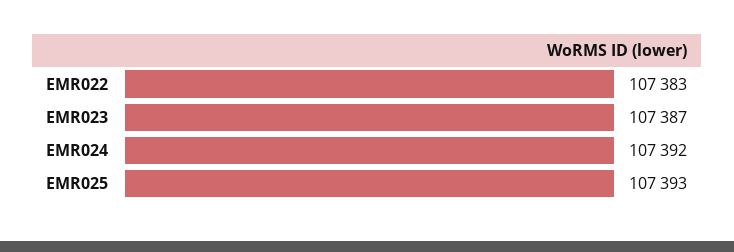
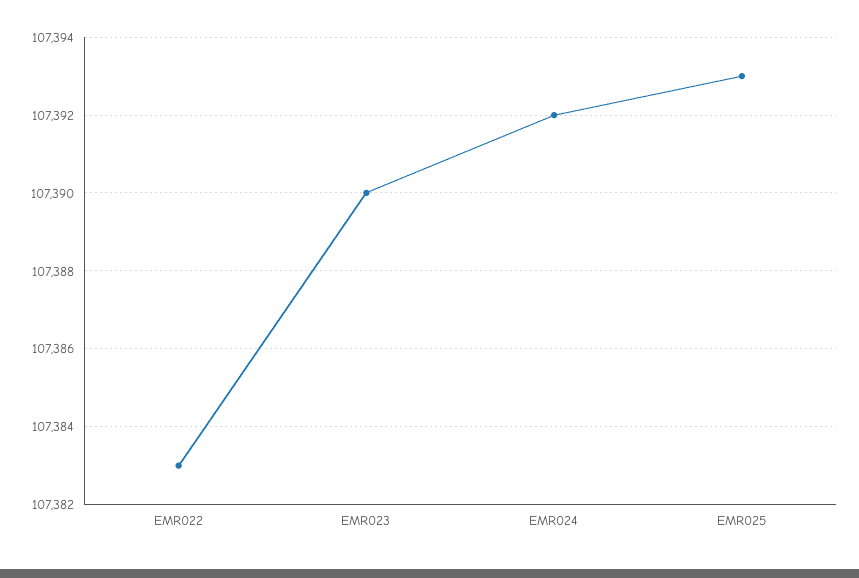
  {
    "EMR022": 107383,
-   "EMR023": 107387,
+   "EMR023": 107390,
    "EMR024": 107392,
    "EMR025": 107393
  }

